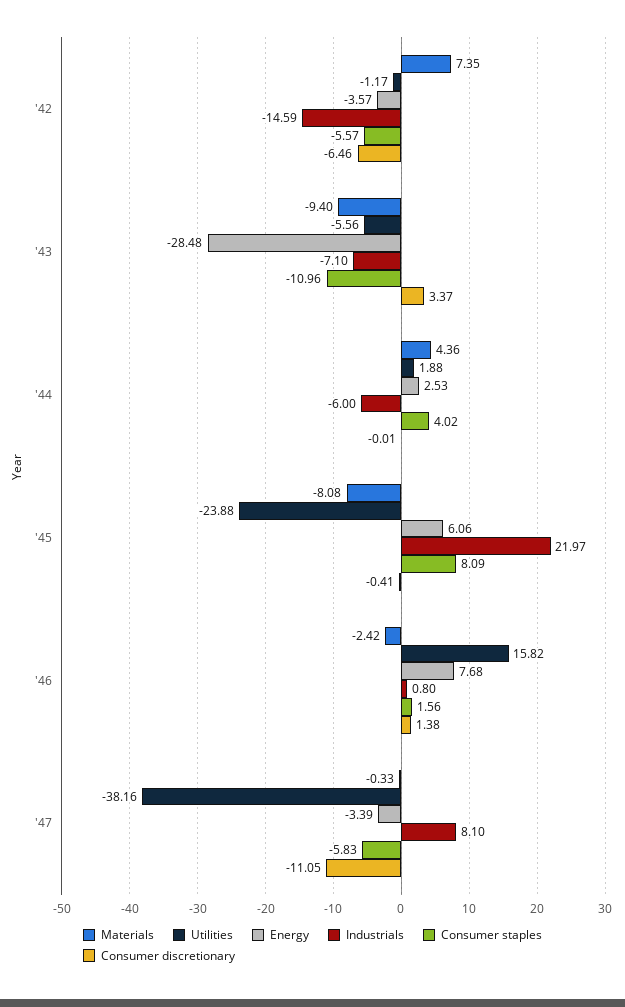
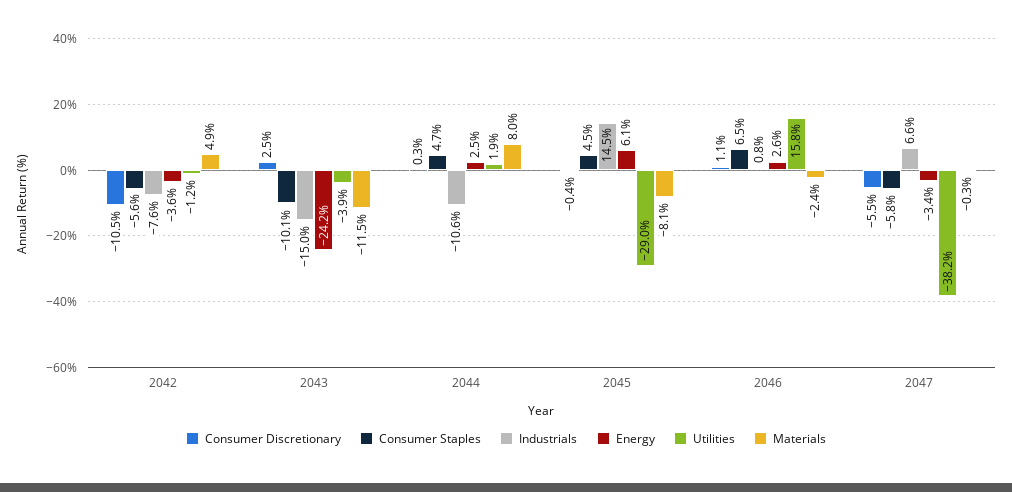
  {
    "Materials": {
-     "'42": 7.35,
+     "'42": 4.9,
-     "'43": -9.4,
+     "'43": -11.5,
-     "'44": 4.36,
+     "'44": 8,
      "'45": -8.08,
      "'46": -2.42,
      "'47": -0.33
    },
    "Utilities": {
      "'42": -1.17,
-     "'43": -5.56,
+     "'43": -3.9,
      "'44": 1.88,
-     "'45": -23.88,
+     "'45": -29,
      "'46": 15.82,
      "'47": -38.16
    },
    "Energy": {
      "'42": -3.57,
-     "'43": -28.48,
+     "'43": -24.2,
      "'44": 2.53,
      "'45": 6.06,
-     "'46": 7.68,
+     "'46": 2.6,
      "'47": -3.39
    },
    "Industrials": {
-     "'42": -14.59,
+     "'42": -7.6,
-     "'43": -7.1,
+     "'43": -15,
-     "'44": -6,
+     "'44": -10.6,
-     "'45": 21.97,
+     "'45": 14.5,
      "'46": 0.8,
-     "'47": 8.1
+     "'47": 6.6
    },
    "Consumer staples": {
      "'42": -5.57,
-     "'43": -10.96,
+     "'43": -10.1,
-     "'44": 4.02,
+     "'44": 4.7,
-     "'45": 8.09,
+     "'45": 4.5,
-     "'46": 1.56,
+     "'46": 6.5,
      "'47": -5.83
    },
    "Consumer discretionary": {
-     "'42": -6.46,
+     "'42": -10.5,
-     "'43": 3.37,
+     "'43": 2.5,
-     "'44": -0.01,
+     "'44": 0.3,
      "'45": -0.41,
-     "'46": 1.38,
+     "'46": 1.1,
-     "'47": -11.05
+     "'47": -5.5
    }
  }

